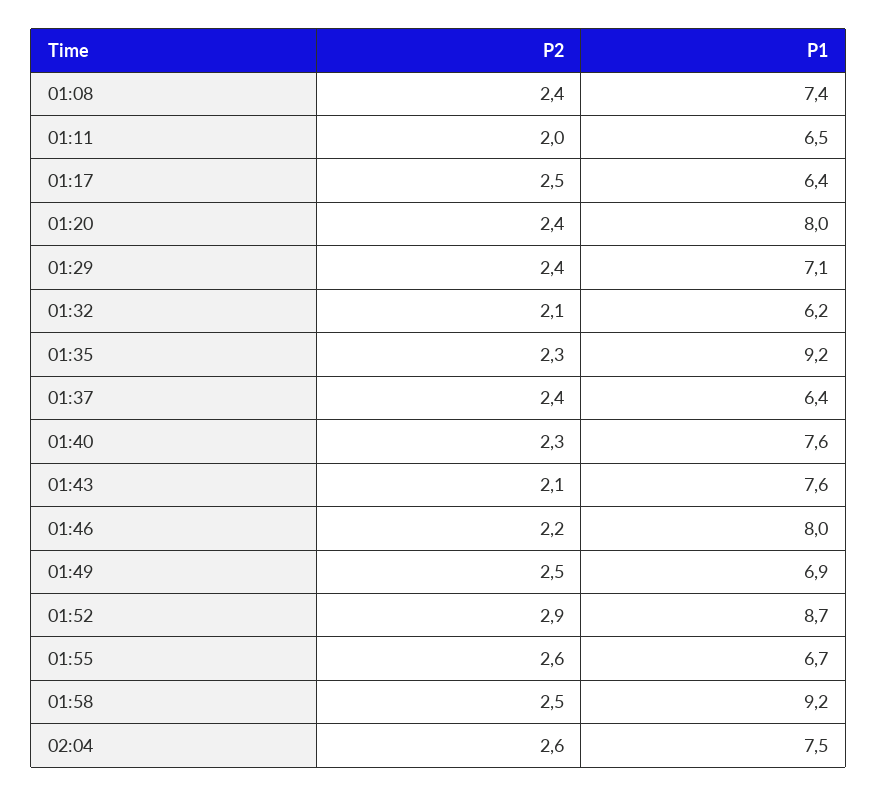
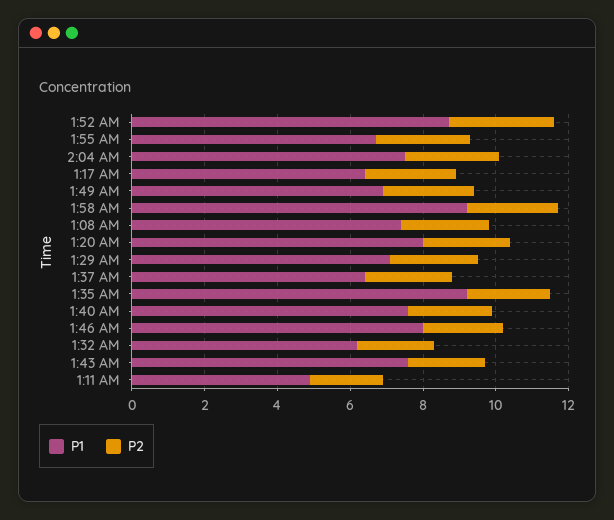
  {
    "P2": {
      "01:08": 2.4,
      "01:11": 2,
      "01:17": 2.5,
      "01:20": 2.4,
      "01:29": 2.4,
      "01:32": 2.1,
      "01:35": 2.3,
      "01:37": 2.4,
      "01:40": 2.3,
      "01:43": 2.1,
      "01:46": 2.2,
      "01:49": 2.5,
      "01:52": 2.9,
      "01:55": 2.6,
      "01:58": 2.5,
      "02:04": 2.6
    },
    "P1": {
      "01:08": 7.4,
-     "01:11": 6.5,
+     "01:11": 5,
      "01:17": 6.4,
      "01:20": 8,
      "01:29": 7.1,
      "01:32": 6.2,
      "01:35": 9.2,
      "01:37": 6.4,
      "01:40": 7.6,
      "01:43": 7.6,
      "01:46": 8,
      "01:49": 6.9,
      "01:52": 8.7,
      "01:55": 6.7,
      "01:58": 9.2,
      "02:04": 7.5
    }
  }

